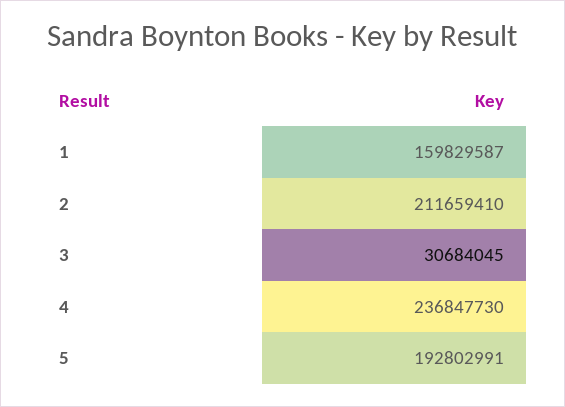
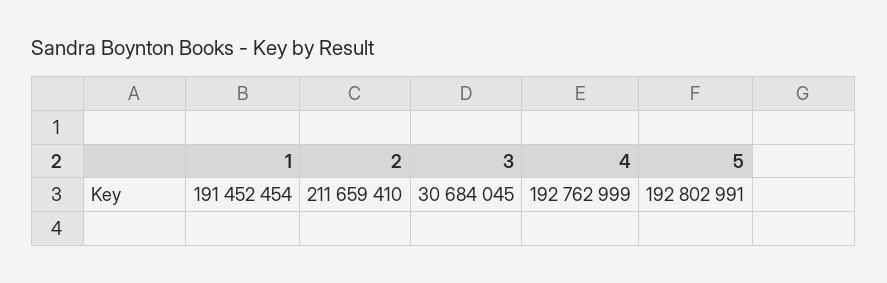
  {
-   "1": 159829587,
+   "1": 191452454,
    "2": 211659410,
    "3": 30684045,
-   "4": 236847730,
+   "4": 192762999,
    "5": 192802991
  }

